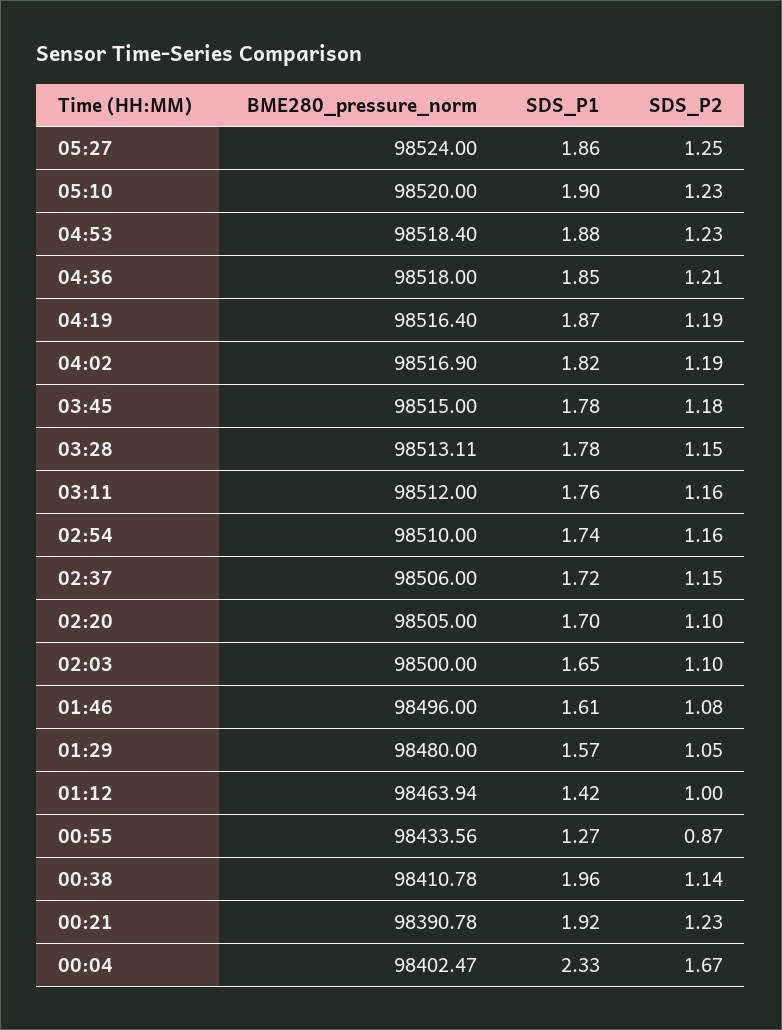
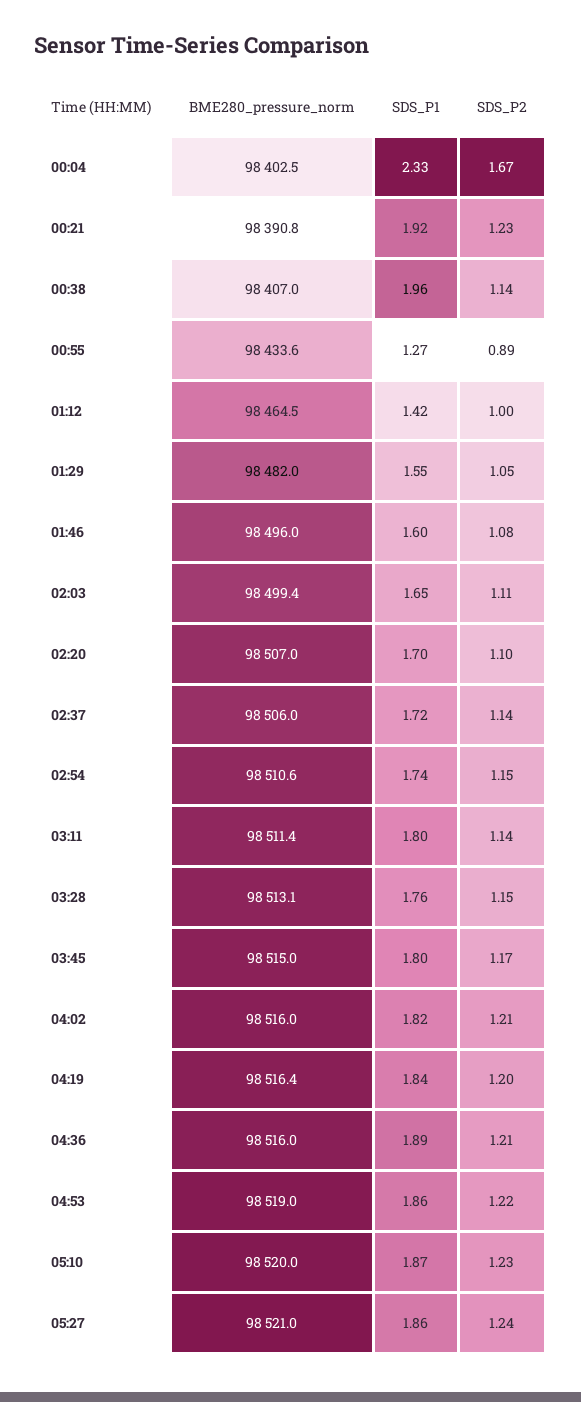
  {
    "BME280_pressure_norm": {
-     "05:27": 98524,
+     "05:27": 98521,
      "05:10": 98520,
-     "04:53": 98518.4,
+     "04:53": 98519,
-     "04:36": 98518,
+     "04:36": 98516,
      "04:19": 98516.4,
-     "04:02": 98516.9,
+     "04:02": 98516,
      "03:45": 98515,
      "03:28": 98513.11,
-     "03:11": 98512,
+     "03:11": 98511.4,
-     "02:54": 98510,
+     "02:54": 98510.6,
      "02:37": 98506,
-     "02:20": 98505,
+     "02:20": 98507,
-     "02:03": 98500,
+     "02:03": 98499.4,
      "01:46": 98496,
-     "01:29": 98480,
+     "01:29": 98482,
-     "01:12": 98463.94,
+     "01:12": 98464.5,
      "00:55": 98433.56,
-     "00:38": 98410.78,
+     "00:38": 98407,
      "00:21": 98390.78,
      "00:04": 98402.47
    },
    "SDS_P1": {
      "05:27": 1.86,
-     "05:10": 1.9,
+     "05:10": 1.87,
-     "04:53": 1.88,
+     "04:53": 1.86,
-     "04:36": 1.85,
+     "04:36": 1.89,
-     "04:19": 1.87,
+     "04:19": 1.84,
      "04:02": 1.82,
-     "03:45": 1.78,
+     "03:45": 1.8,
-     "03:28": 1.78,
+     "03:28": 1.76,
-     "03:11": 1.76,
+     "03:11": 1.8,
      "02:54": 1.74,
      "02:37": 1.72,
      "02:20": 1.7,
      "02:03": 1.65,
-     "01:46": 1.61,
+     "01:46": 1.6,
-     "01:29": 1.57,
+     "01:29": 1.55,
      "01:12": 1.42,
      "00:55": 1.27,
      "00:38": 1.96,
      "00:21": 1.92,
      "00:04": 2.33
    },
    "SDS_P2": {
-     "05:27": 1.25,
+     "05:27": 1.24,
      "05:10": 1.23,
-     "04:53": 1.23,
+     "04:53": 1.22,
      "04:36": 1.21,
-     "04:19": 1.19,
+     "04:19": 1.2,
-     "04:02": 1.19,
+     "04:02": 1.21,
-     "03:45": 1.18,
+     "03:45": 1.17,
      "03:28": 1.15,
-     "03:11": 1.16,
+     "03:11": 1.14,
-     "02:54": 1.16,
+     "02:54": 1.15,
-     "02:37": 1.15,
+     "02:37": 1.14,
      "02:20": 1.1,
-     "02:03": 1.1,
+     "02:03": 1.11,
      "01:46": 1.08,
      "01:29": 1.05,
      "01:12": 1,
-     "00:55": 0.87,
+     "00:55": 0.89,
      "00:38": 1.14,
      "00:21": 1.23,
      "00:04": 1.67
    }
  }

